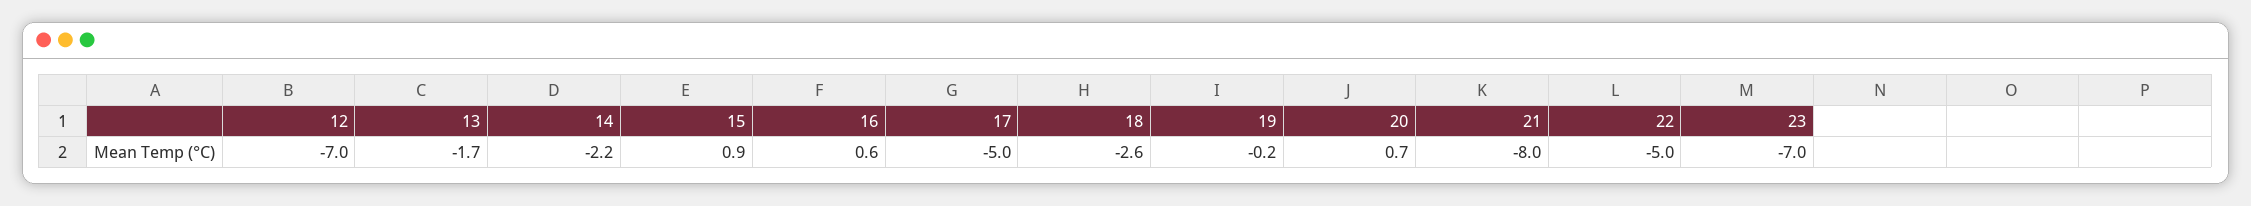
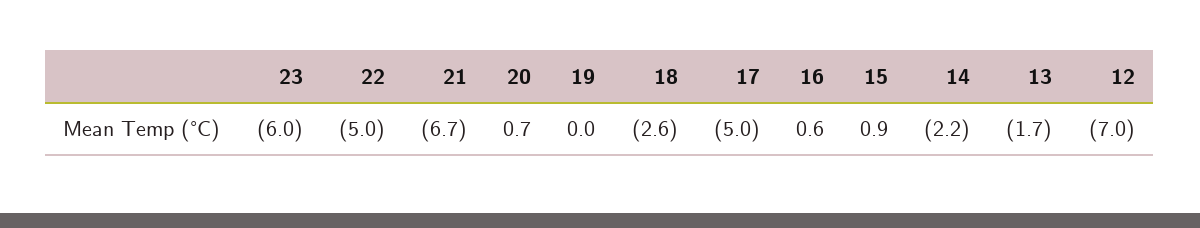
  {
    "12": -7,
    "13": -1.7,
    "14": -2.2,
    "15": 0.9,
    "16": 0.6,
    "17": -5,
    "18": -2.6,
-   "19": -0.2,
+   "19": 0,
    "20": 0.7,
-   "21": -8,
+   "21": -6.7,
    "22": -5,
-   "23": -7
+   "23": -6
  }

